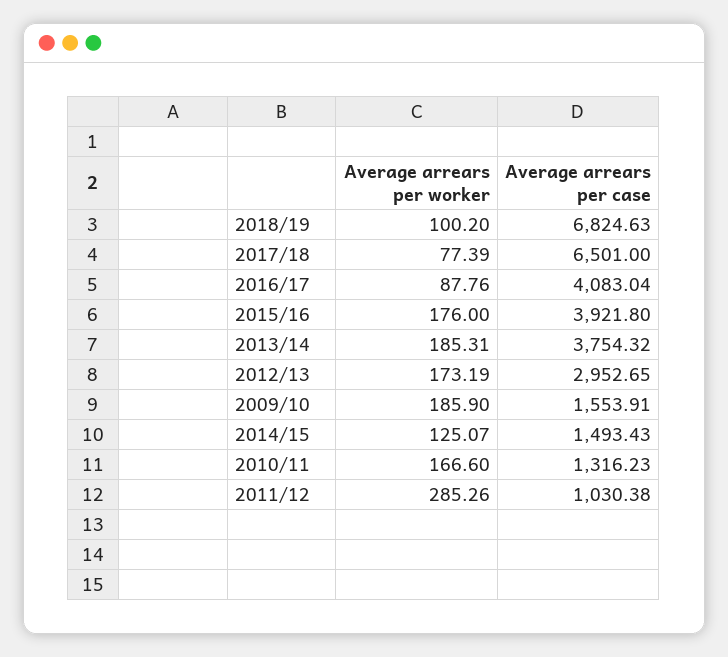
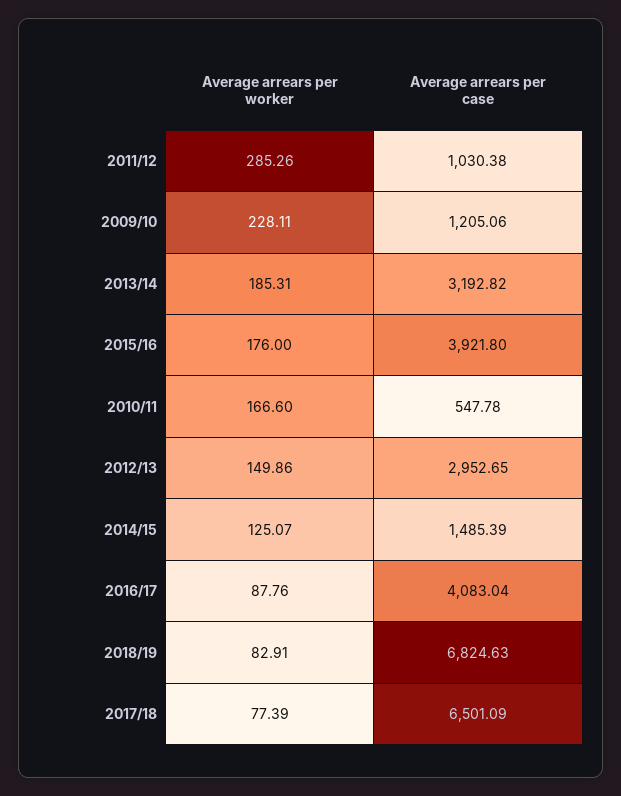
  {
    "Average arrears per worker": {
-     "2018/19": 100.2,
+     "2018/19": 82.91,
      "2017/18": 77.39,
      "2016/17": 87.76,
      "2015/16": 176,
      "2013/14": 185.31,
-     "2012/13": 173.19,
+     "2012/13": 149.86,
-     "2009/10": 185.9,
+     "2009/10": 228.11,
      "2014/15": 125.07,
      "2010/11": 166.6,
      "2011/12": 285.26
    },
    "Average arrears per case": {
      "2018/19": 6824.63,
-     "2017/18": 6501,
+     "2017/18": 6501.09,
      "2016/17": 4083.04,
      "2015/16": 3921.8,
-     "2013/14": 3754.32,
+     "2013/14": 3192.82,
      "2012/13": 2952.65,
-     "2009/10": 1553.91,
+     "2009/10": 1205.06,
-     "2014/15": 1493.43,
+     "2014/15": 1485.39,
-     "2010/11": 1316.23,
+     "2010/11": 547.78,
      "2011/12": 1030.38
    }
  }

